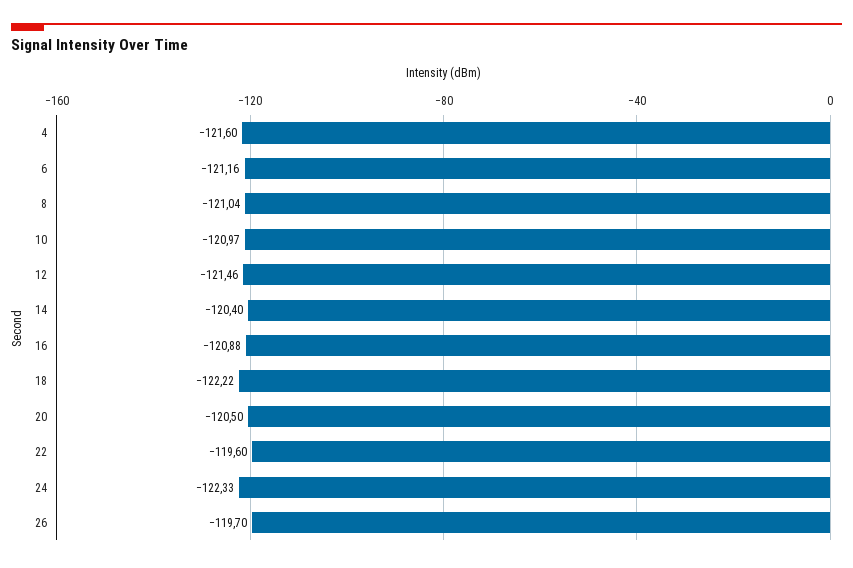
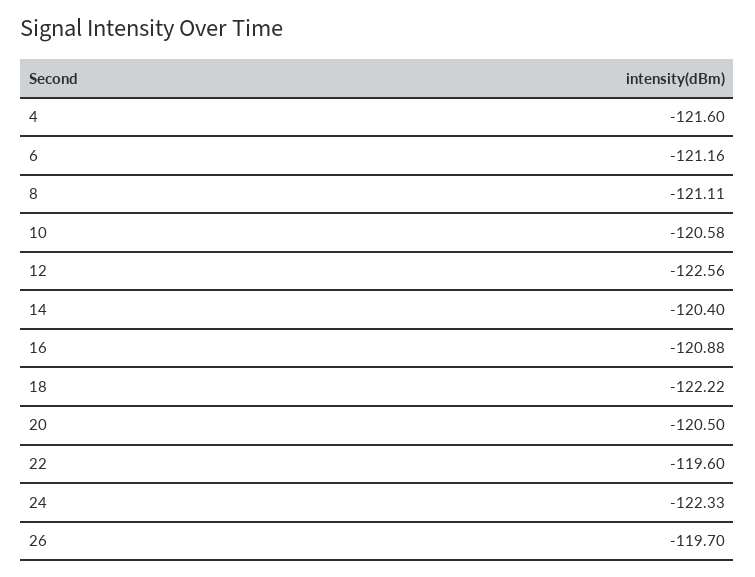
  {
    "4": -121.6,
    "6": -121.16,
-   "8": -121.04,
+   "8": -121.11,
-   "10": -120.97,
+   "10": -120.58,
-   "12": -121.46,
+   "12": -122.56,
    "14": -120.4,
    "16": -120.88,
    "18": -122.22,
    "20": -120.5,
    "22": -119.6,
    "24": -122.33,
    "26": -119.7
  }

